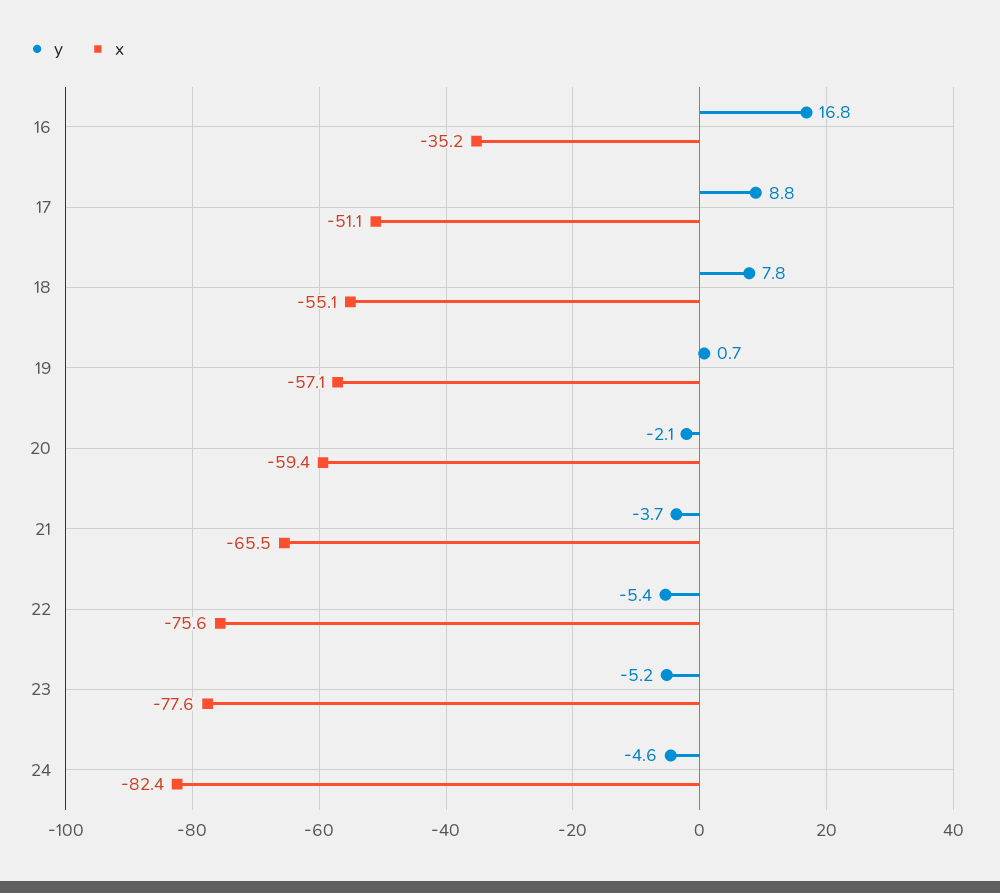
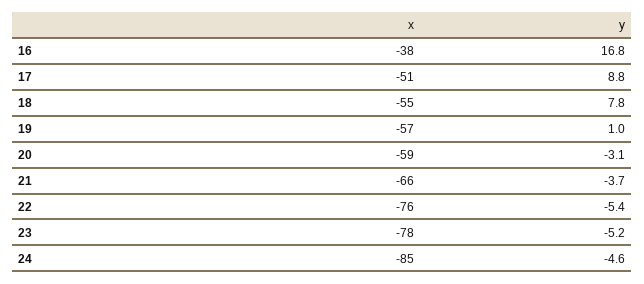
  {
    "y": {
      "16": 16.8,
      "17": 8.8,
      "18": 7.8,
-     "19": 0.7,
+     "19": 1,
-     "20": -2.1,
+     "20": -3.1,
      "21": -3.7,
      "22": -5.4,
      "23": -5.2,
      "24": -4.6
    },
    "x": {
-     "16": -35.2,
+     "16": -38,
      "17": -51.1,
      "18": -55.1,
      "19": -57.1,
      "20": -59.4,
      "21": -65.5,
      "22": -75.6,
      "23": -77.6,
-     "24": -82.4
+     "24": -85
    }
  }

